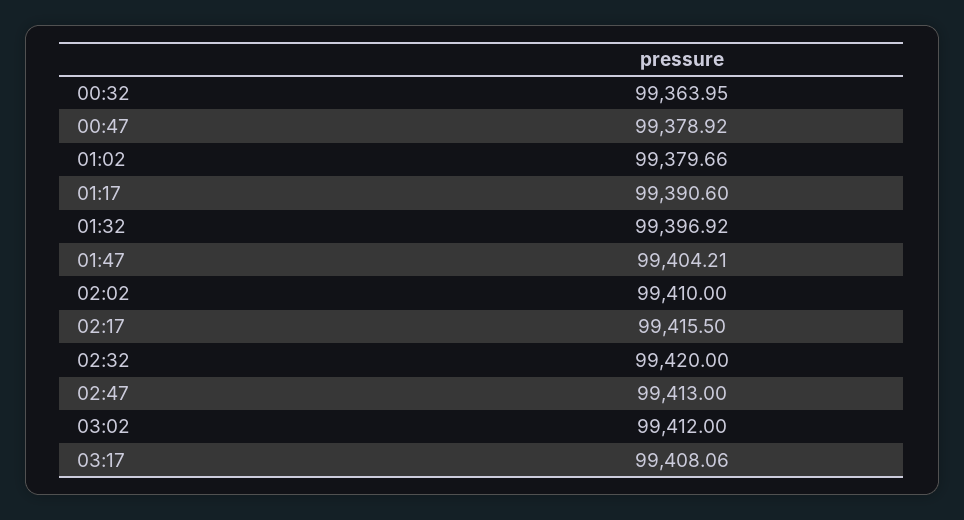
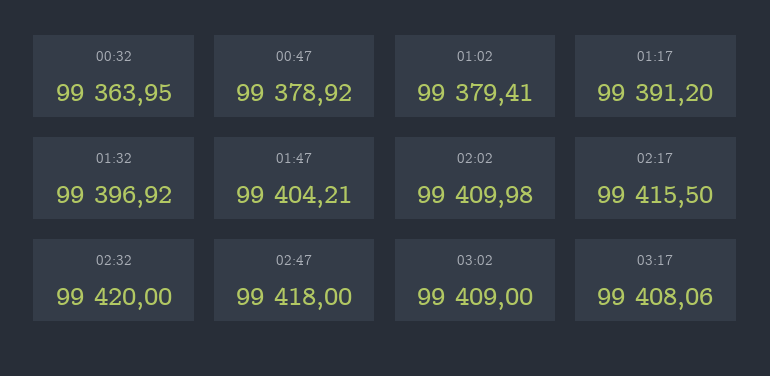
  {
    "00:32": 99363.95,
    "00:47": 99378.92,
-   "01:02": 99379.66,
+   "01:02": 99379.41,
-   "01:17": 99390.6,
+   "01:17": 99391.2,
    "01:32": 99396.92,
    "01:47": 99404.21,
-   "02:02": 99410,
+   "02:02": 99409.98,
    "02:17": 99415.5,
    "02:32": 99420,
-   "02:47": 99413,
+   "02:47": 99418,
-   "03:02": 99412,
+   "03:02": 99409,
    "03:17": 99408.06
  }

